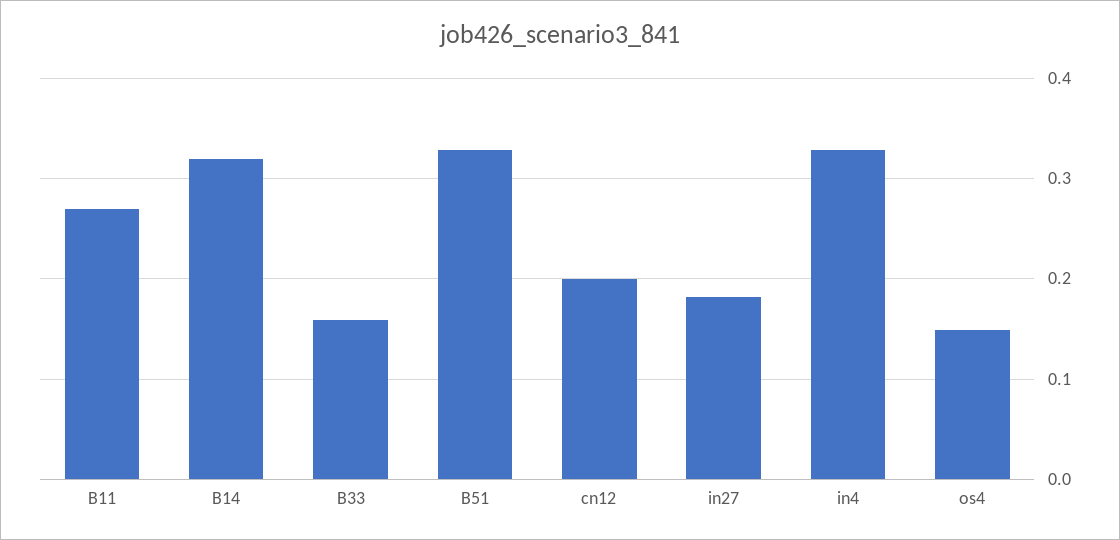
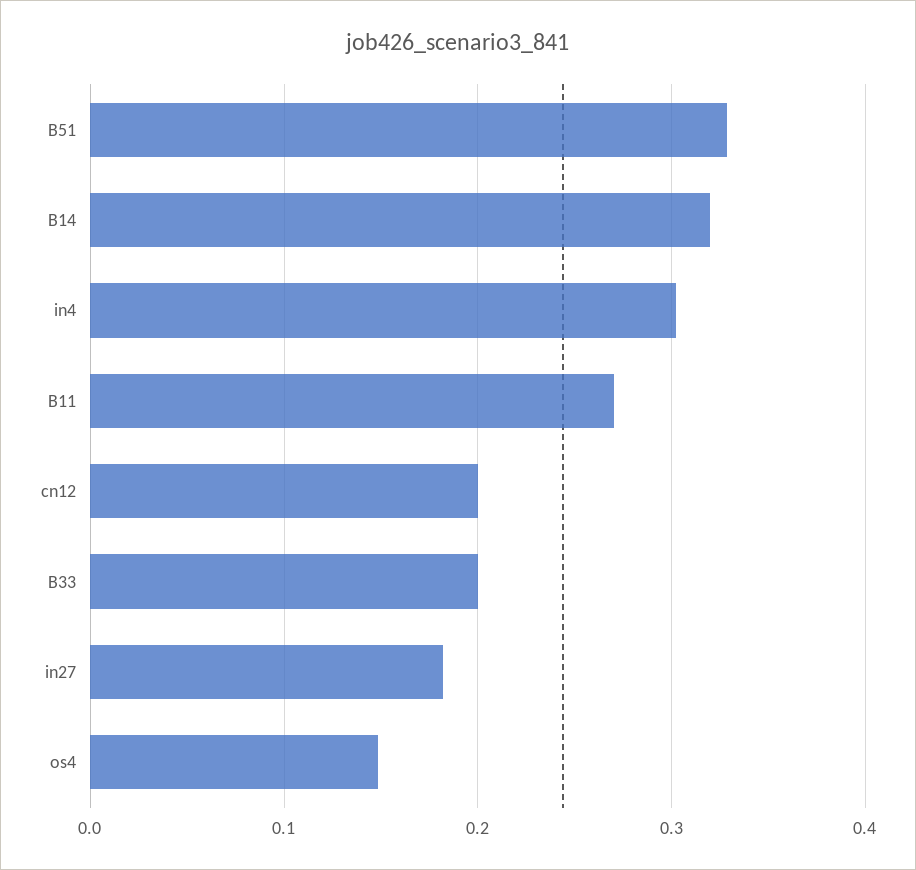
  {
    "B11": 0.27,
    "B14": 0.32,
-   "B33": 0.16,
+   "B33": 0.2,
    "B51": 0.33,
    "cn12": 0.2,
    "in27": 0.18,
-   "in4": 0.33,
+   "in4": 0.3,
    "os4": 0.15
  }

